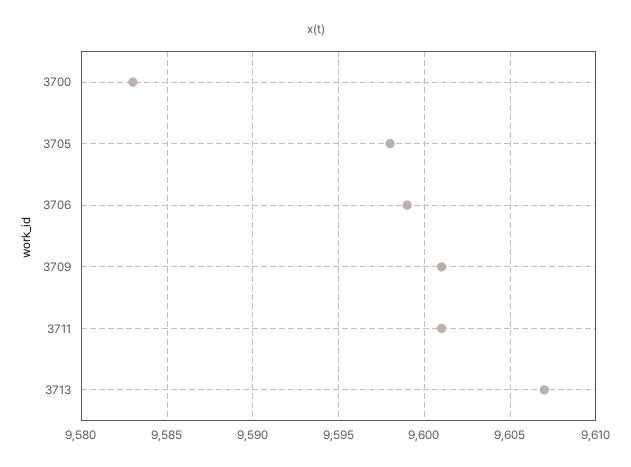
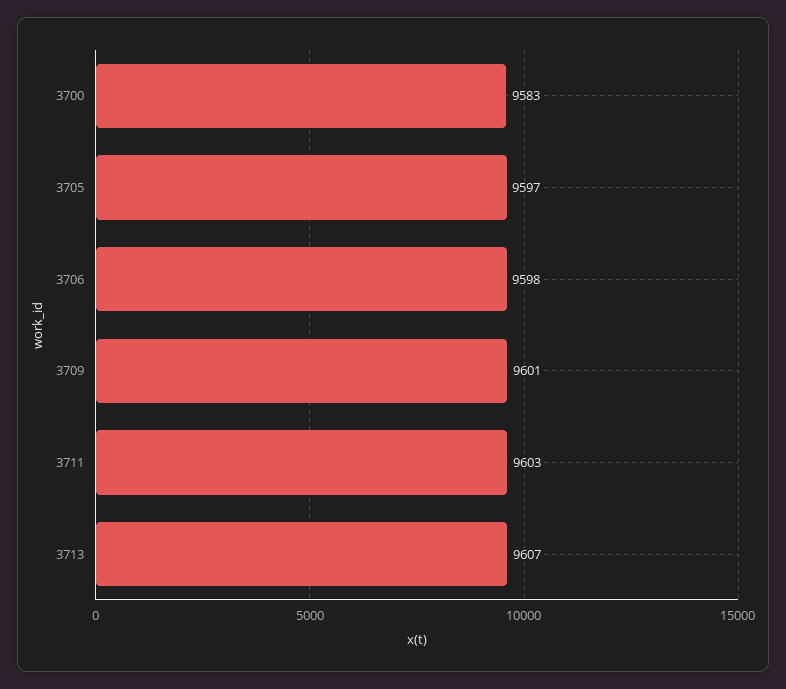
  {
    "3700": 9583,
-   "3705": 9598,
+   "3705": 9597,
-   "3706": 9599,
+   "3706": 9598,
    "3709": 9601,
-   "3711": 9601,
+   "3711": 9603,
    "3713": 9607
  }

